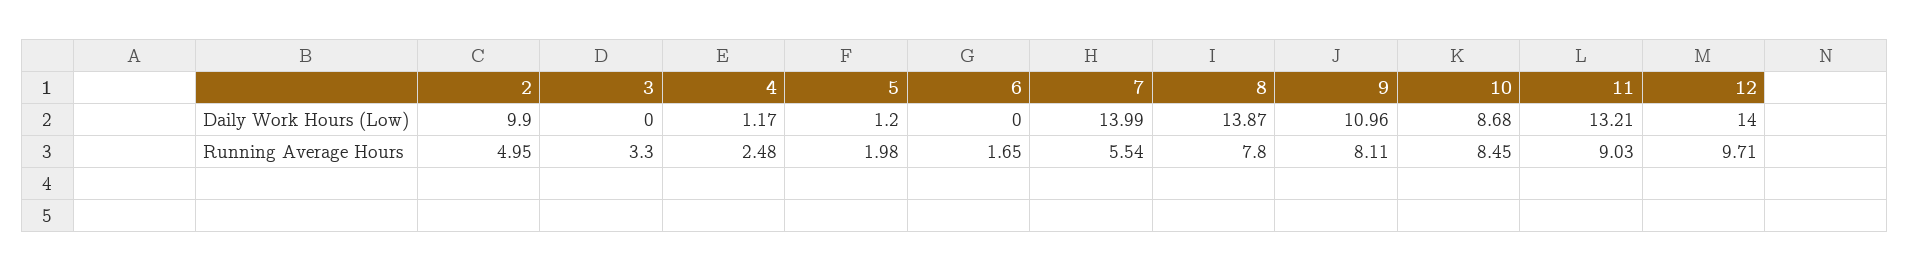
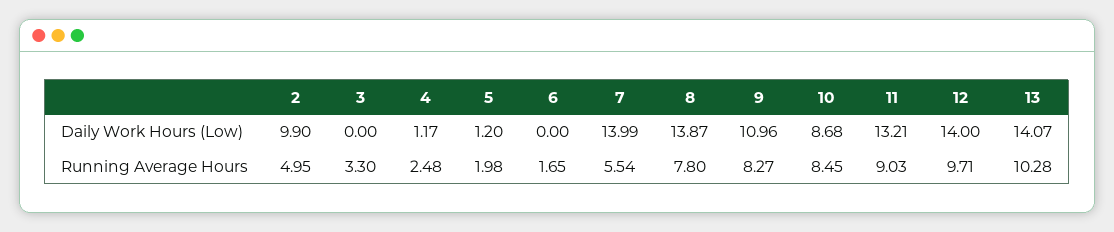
  {
    "2": {
      "Daily Work Hours (Low)": 9.9,
      "Running Average Hours": 4.95
    },
    "3": {
      "Daily Work Hours (Low)": 0,
      "Running Average Hours": 3.3
    },
    "4": {
      "Daily Work Hours (Low)": 1.17,
      "Running Average Hours": 2.48
    },
    "5": {
      "Daily Work Hours (Low)": 1.2,
      "Running Average Hours": 1.98
    },
    "6": {
      "Daily Work Hours (Low)": 0,
      "Running Average Hours": 1.65
    },
    "7": {
      "Daily Work Hours (Low)": 13.99,
      "Running Average Hours": 5.54
    },
    "8": {
      "Daily Work Hours (Low)": 13.87,
      "Running Average Hours": 7.8
    },
    "9": {
      "Daily Work Hours (Low)": 10.96,
-     "Running Average Hours": 8.11
+     "Running Average Hours": 8.27
    },
    "10": {
      "Daily Work Hours (Low)": 8.68,
      "Running Average Hours": 8.45
    },
    "11": {
      "Daily Work Hours (Low)": 13.21,
      "Running Average Hours": 9.03
    },
    "12": {
      "Daily Work Hours (Low)": 14,
      "Running Average Hours": 9.71
-   }
+   },
+   "13": {
+     "Daily Work Hours (Low)": 14.07,
+     "Running Average Hours": 10.28
+   }
  }

